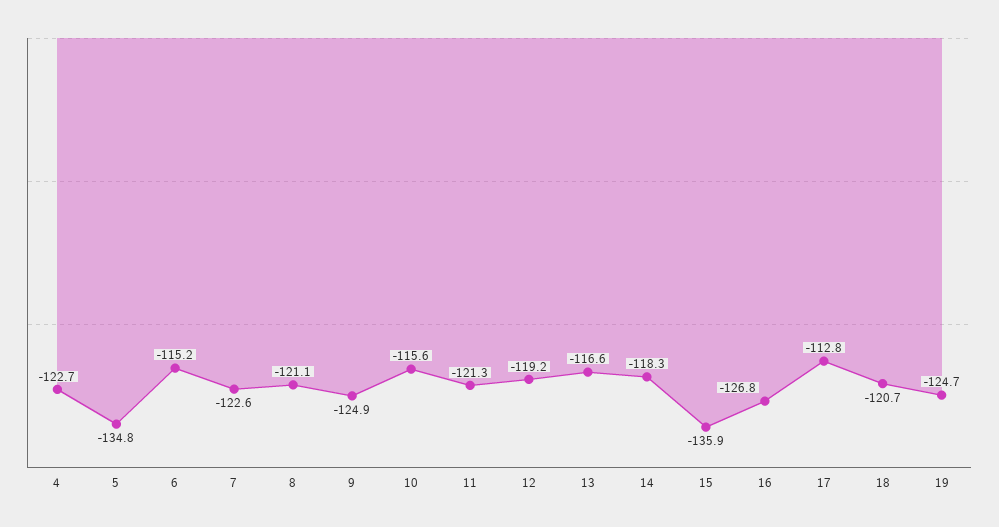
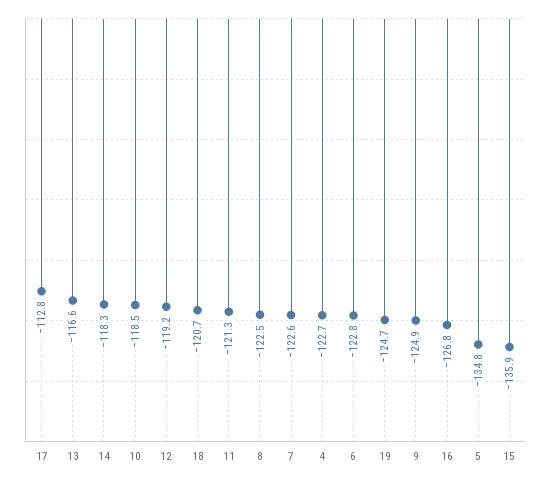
  {
    "4": -122.7,
    "5": -134.8,
-   "6": -115.2,
+   "6": -122.8,
    "7": -122.6,
-   "8": -121.1,
+   "8": -122.5,
    "9": -124.9,
-   "10": -115.6,
+   "10": -118.5,
    "11": -121.3,
    "12": -119.2,
    "13": -116.6,
    "14": -118.3,
    "15": -135.9,
    "16": -126.8,
    "17": -112.8,
    "18": -120.7,
    "19": -124.7
  }

